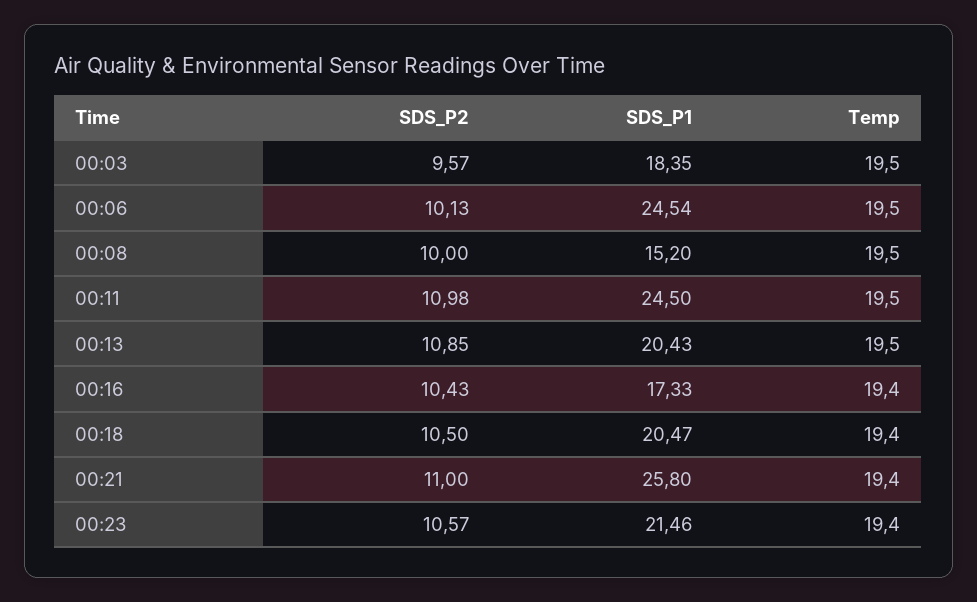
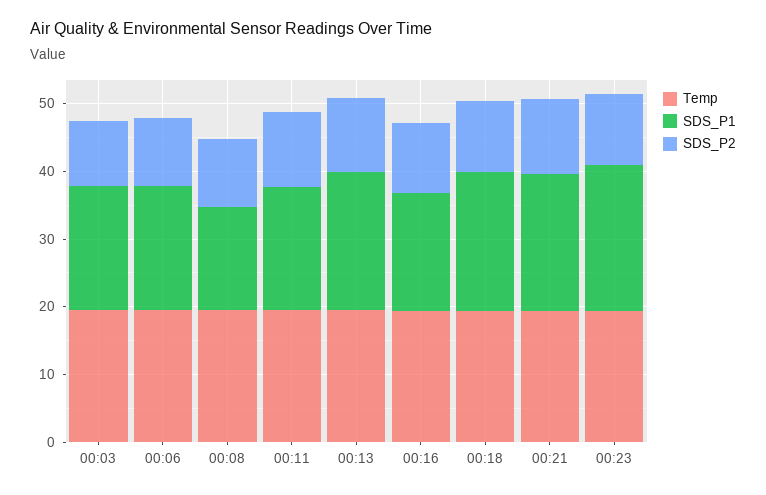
  {
    "SDS_P2": {
      "00:03": 9.57,
      "00:06": 10.13,
      "00:08": 10,
      "00:11": 10.98,
      "00:13": 10.85,
      "00:16": 10.43,
      "00:18": 10.5,
      "00:21": 11,
      "00:23": 10.57
    },
    "SDS_P1": {
      "00:03": 18.35,
-     "00:06": 24.54,
+     "00:06": 18,
      "00:08": 15.2,
-     "00:11": 24.5,
+     "00:11": 18,
      "00:13": 20.43,
      "00:16": 17.33,
      "00:18": 20.47,
-     "00:21": 25.8,
+     "00:21": 20,
      "00:23": 21.46
    },
    "Temp": {
      "00:03": 19.5,
      "00:06": 19.5,
      "00:08": 19.5,
      "00:11": 19.5,
      "00:13": 19.5,
      "00:16": 19.4,
      "00:18": 19.4,
      "00:21": 19.4,
      "00:23": 19.4
    }
  }

